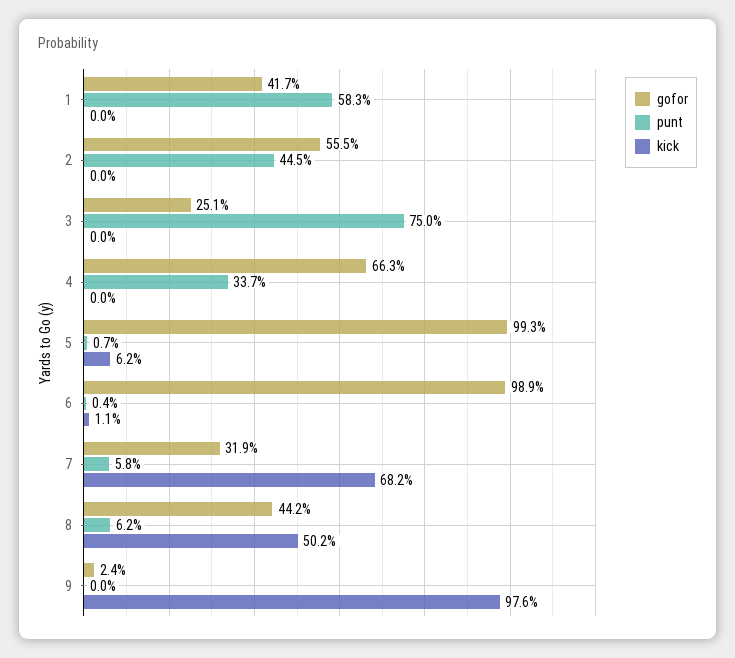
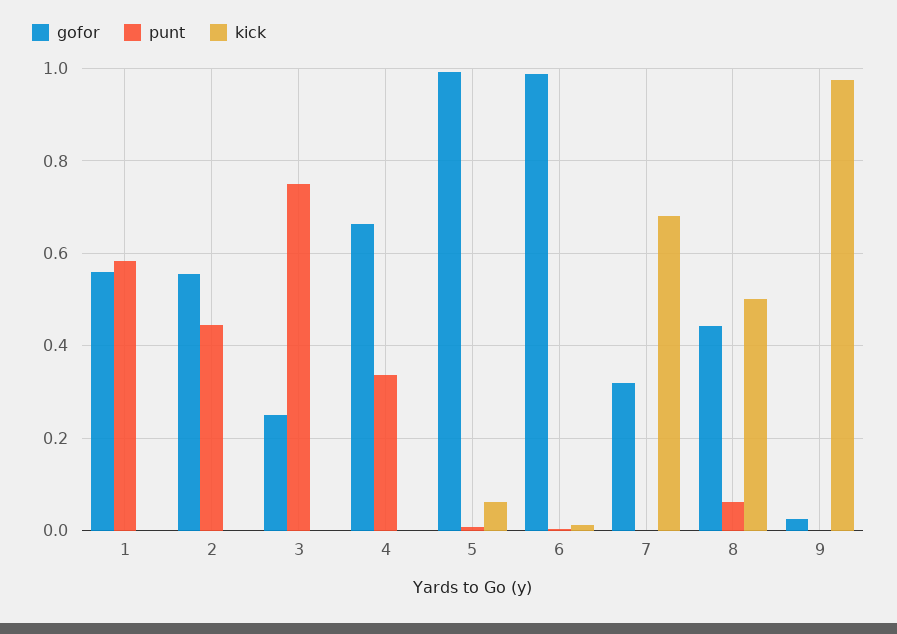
  {
    "gofor": {
-     "1": 0.417,
+     "1": 0.56,
      "2": 0.555,
      "3": 0.251,
      "4": 0.663,
      "5": 0.993,
      "6": 0.989,
      "7": 0.319,
      "8": 0.442,
      "9": 0.024
    },
    "punt": {
      "1": 0.583,
      "2": 0.445,
      "3": 0.75,
      "4": 0.337,
      "5": 0.007,
      "6": 0.004,
-     "7": 0.058,
+     "7": 0,
      "8": 0.062,
      "9": 0
    },
    "kick": {
      "1": 0,
      "2": 0,
      "3": 0,
      "4": 0,
      "5": 0.062,
      "6": 0.011,
      "7": 0.682,
      "8": 0.502,
      "9": 0.976
    }
  }

